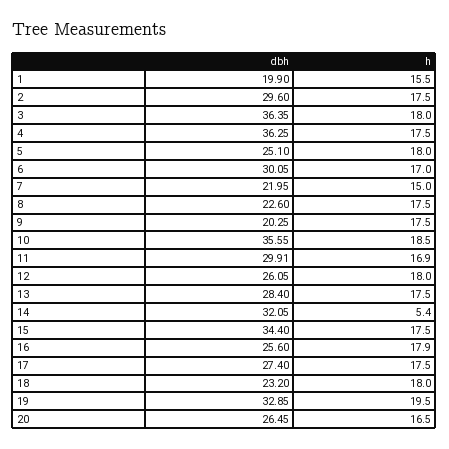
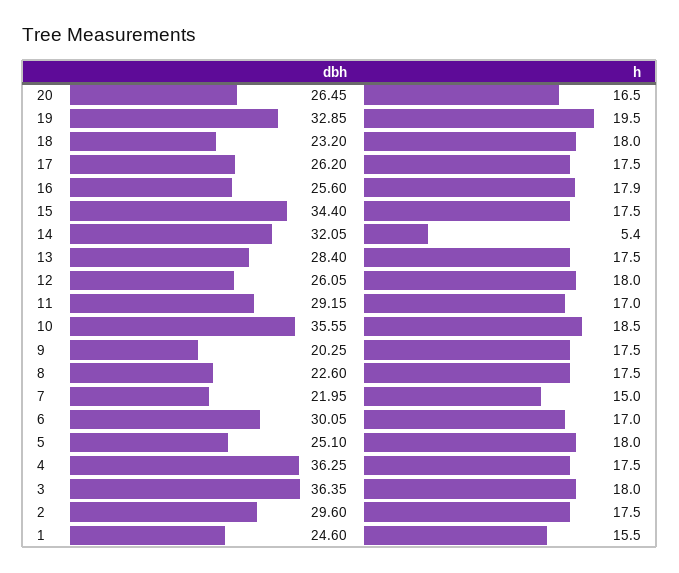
  {
    "dbh": {
-     "1": 19.9,
+     "1": 24.6,
      "2": 29.6,
      "3": 36.35,
      "4": 36.25,
      "5": 25.1,
      "6": 30.05,
      "7": 21.95,
      "8": 22.6,
      "9": 20.25,
      "10": 35.55,
-     "11": 29.91,
+     "11": 29.15,
      "12": 26.05,
      "13": 28.4,
      "14": 32.05,
      "15": 34.4,
      "16": 25.6,
-     "17": 27.4,
+     "17": 26.2,
      "18": 23.2,
      "19": 32.85,
      "20": 26.45
    },
    "h": {
      "1": 15.5,
      "2": 17.5,
      "3": 18,
      "4": 17.5,
      "5": 18,
      "6": 17,
      "7": 15,
      "8": 17.5,
      "9": 17.5,
      "10": 18.5,
-     "11": 16.9,
+     "11": 17,
      "12": 18,
      "13": 17.5,
      "14": 5.4,
      "15": 17.5,
      "16": 17.9,
      "17": 17.5,
      "18": 18,
      "19": 19.5,
      "20": 16.5
    }
  }

